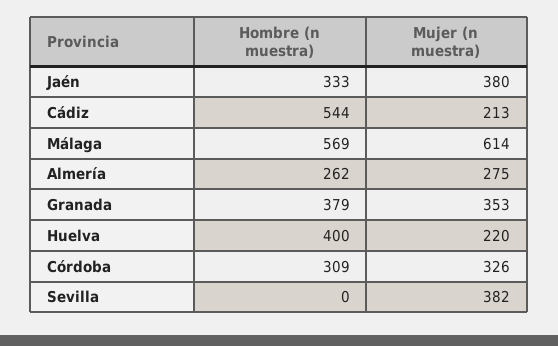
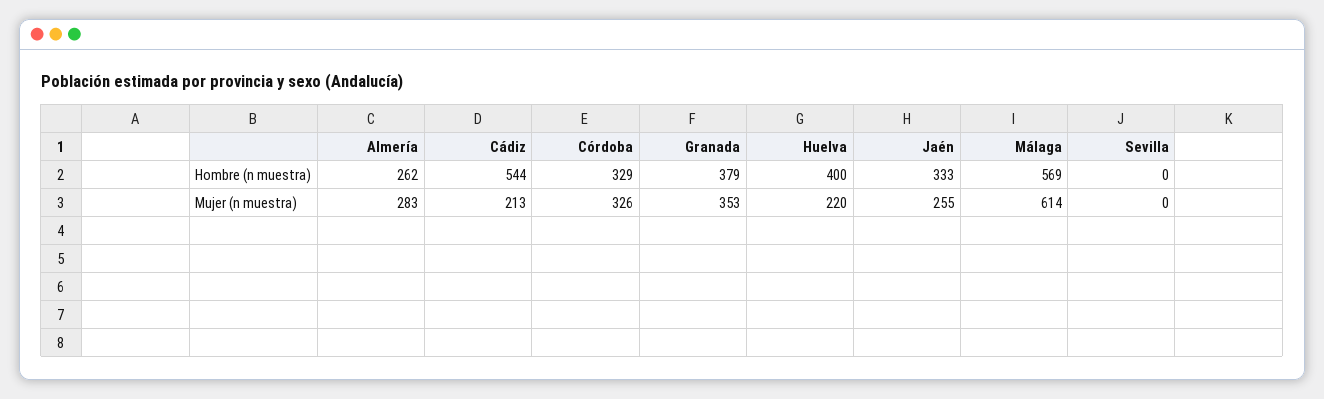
  {
    "Hombre (n muestra)": {
      "Jaén": 333,
      "Cádiz": 544,
      "Málaga": 569,
      "Almería": 262,
      "Granada": 379,
      "Huelva": 400,
-     "Córdoba": 309,
+     "Córdoba": 329,
      "Sevilla": 0
    },
    "Mujer (n muestra)": {
-     "Jaén": 380,
+     "Jaén": 255,
      "Cádiz": 213,
      "Málaga": 614,
-     "Almería": 275,
+     "Almería": 283,
      "Granada": 353,
      "Huelva": 220,
      "Córdoba": 326,
-     "Sevilla": 382
+     "Sevilla": 0
    }
  }

